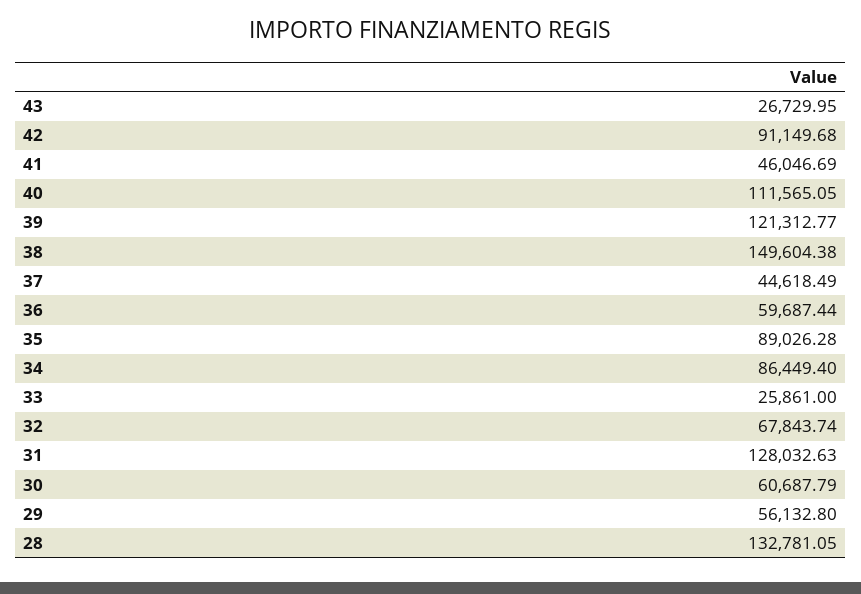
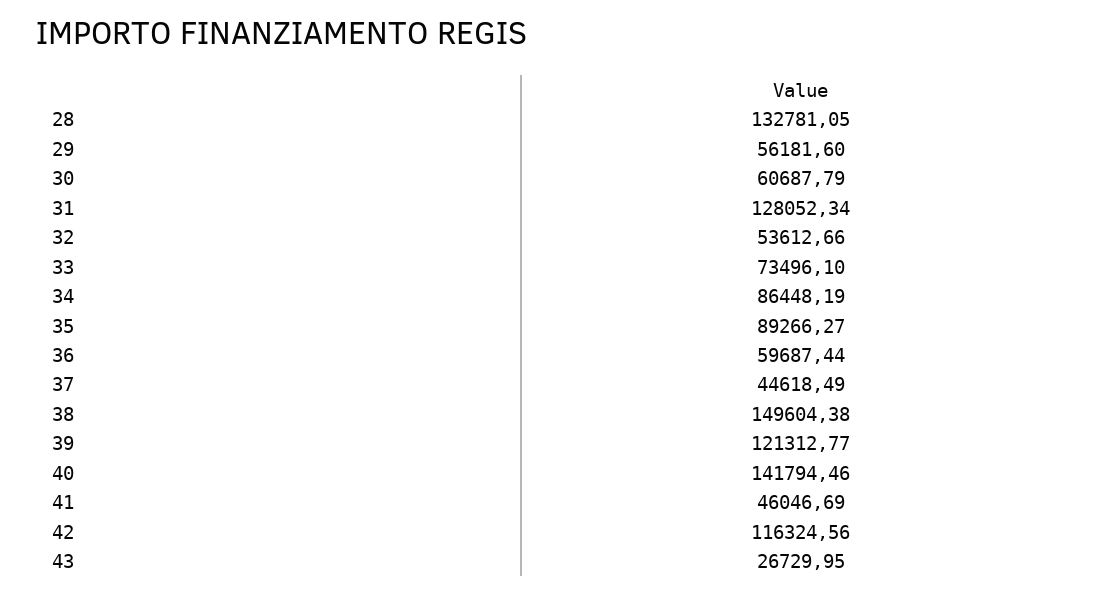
  {
    "43": 26729.95,
-   "42": 91149.68,
+   "42": 116324.56,
    "41": 46046.69,
-   "40": 111565.05,
+   "40": 141794.46,
    "39": 121312.77,
    "38": 149604.38,
    "37": 44618.49,
    "36": 59687.44,
-   "35": 89026.28,
+   "35": 89266.27,
-   "34": 86449.4,
+   "34": 86448.19,
-   "33": 25861,
+   "33": 73496.1,
-   "32": 67843.74,
+   "32": 53612.66,
-   "31": 128032.63,
+   "31": 128052.34,
    "30": 60687.79,
-   "29": 56132.8,
+   "29": 56181.6,
    "28": 132781.05
  }

